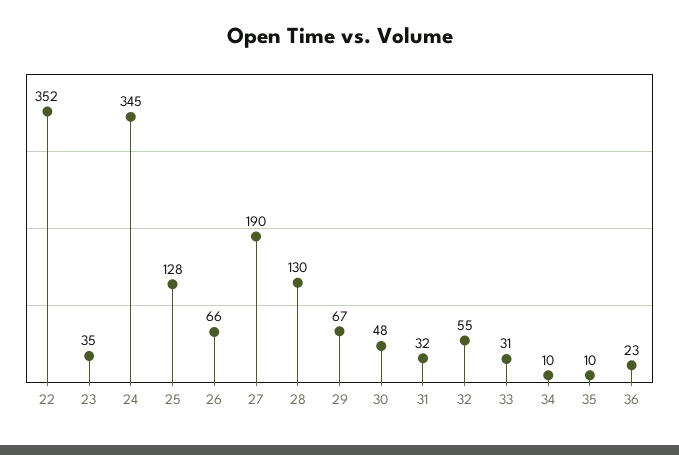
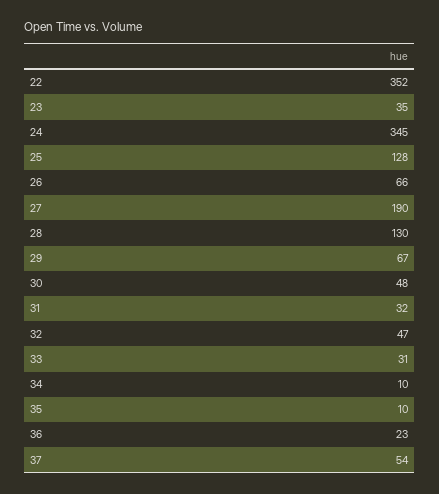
  {
    "22": 352,
    "23": 35,
    "24": 345,
    "25": 128,
    "26": 66,
    "27": 190,
    "28": 130,
    "29": 67,
    "30": 48,
    "31": 32,
-   "32": 55,
+   "32": 47,
    "33": 31,
    "34": 10,
    "35": 10,
-   "36": 23
+   "36": 23,
+   "37": 54
  }

